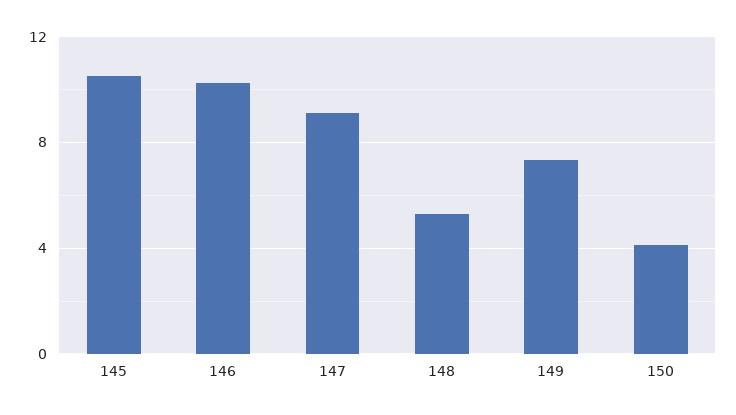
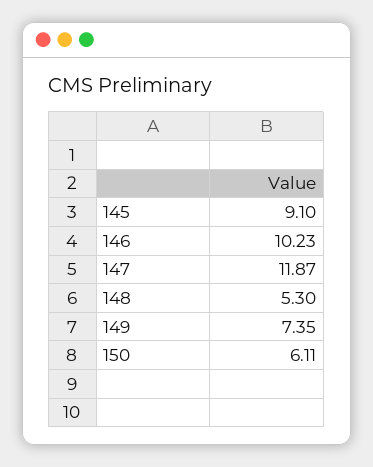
  {
-   "145": 10.5,
+   "145": 9.1,
    "146": 10.23,
-   "147": 9,
+   "147": 11.87,
    "148": 5.3,
    "149": 7.35,
-   "150": 4
+   "150": 6.11
  }

